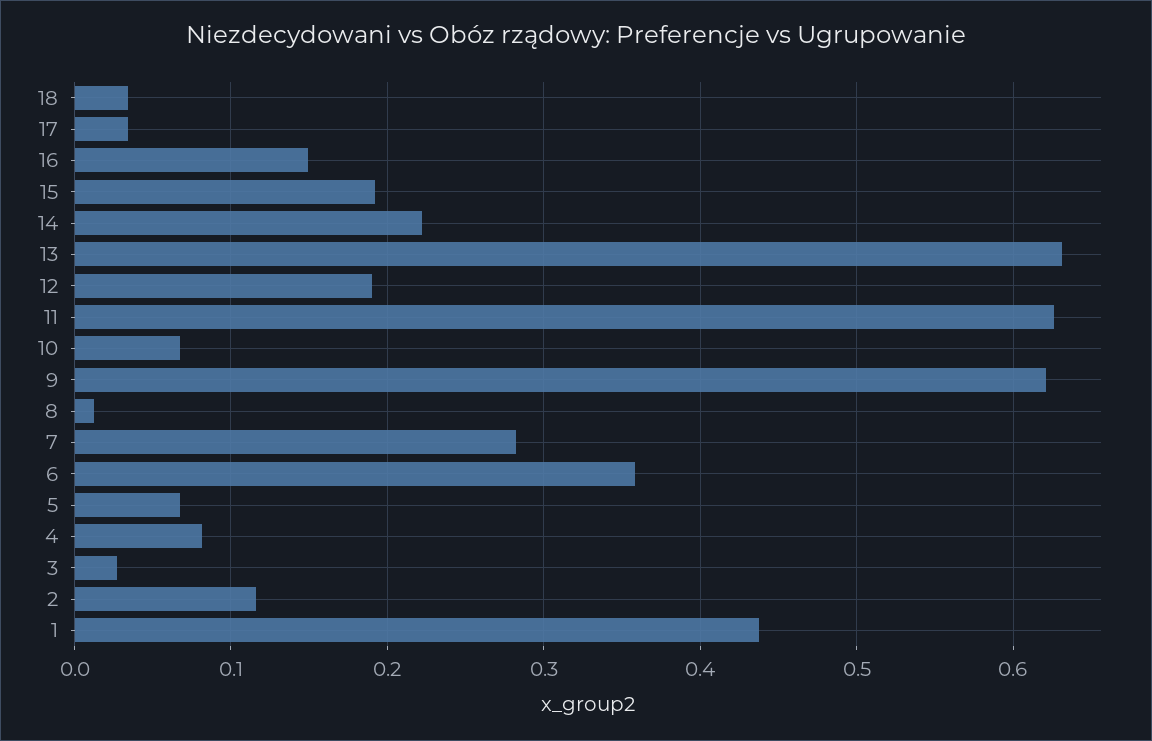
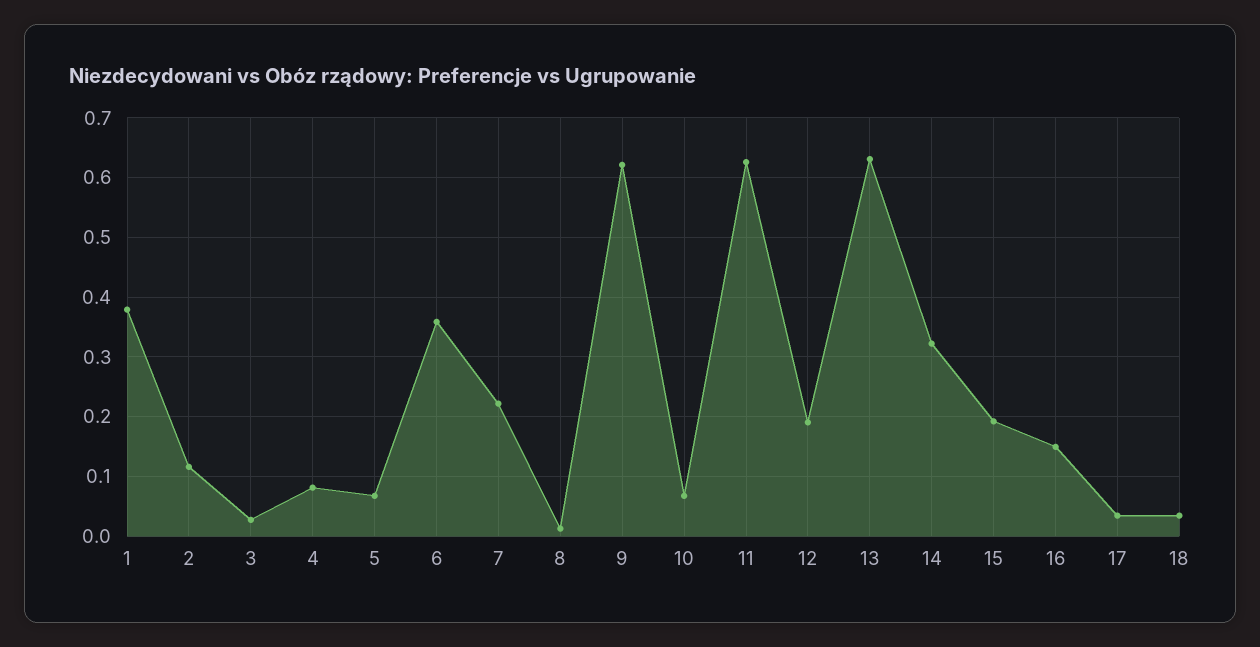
  {
    "18": 0.03,
    "17": 0.03,
    "16": 0.15,
    "15": 0.19,
-   "14": 0.22,
+   "14": 0.32,
    "13": 0.63,
    "12": 0.19,
    "11": 0.63,
    "10": 0.07,
    "9": 0.62,
    "8": 0.01,
-   "7": 0.28,
+   "7": 0.22,
    "6": 0.36,
    "5": 0.07,
    "4": 0.08,
    "3": 0.03,
    "2": 0.12,
-   "1": 0.44
+   "1": 0.38
  }

